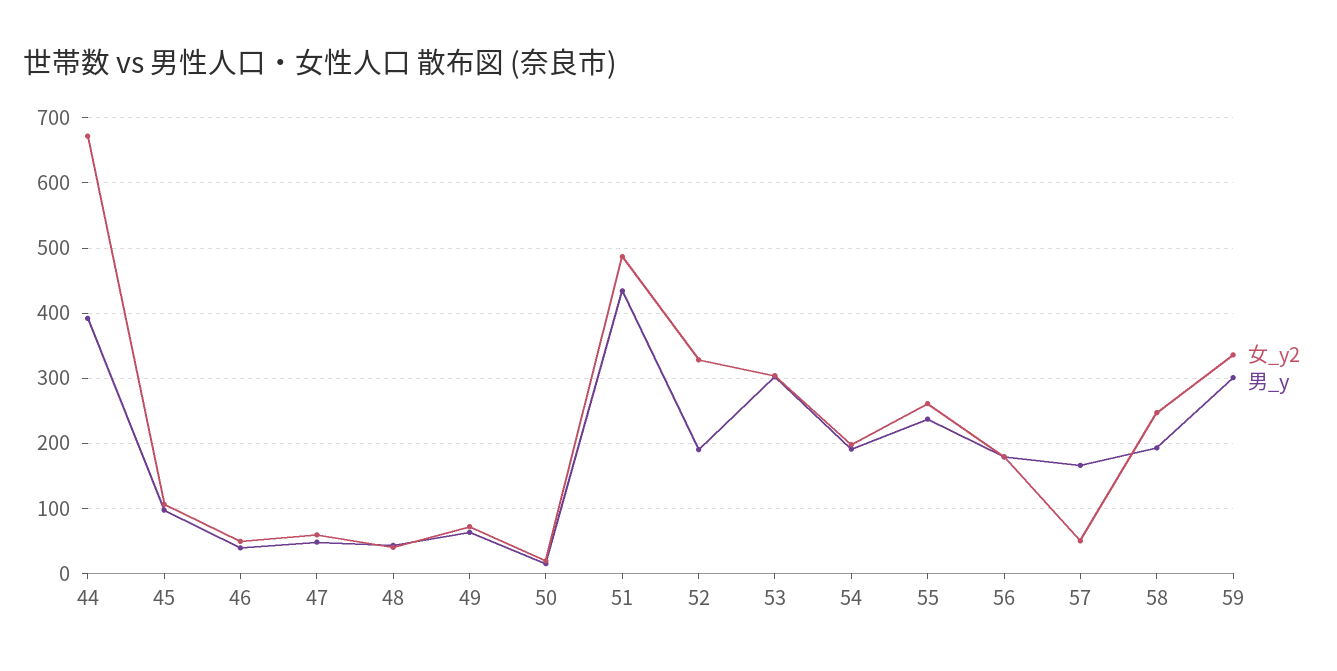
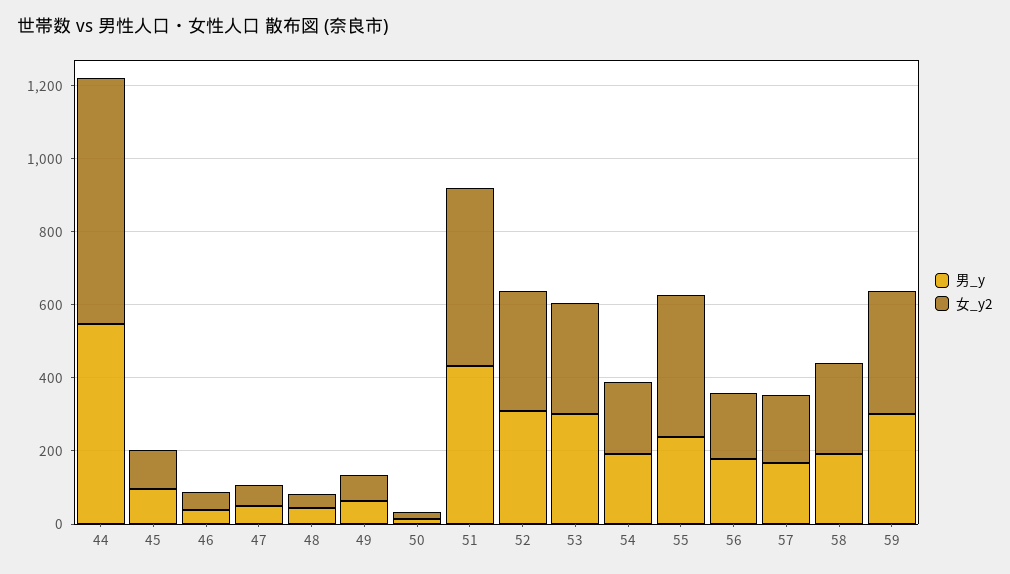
  {
    "女_y2": {
      "44": 670,
      "45": 110,
      "46": 50,
      "47": 60,
      "48": 40,
      "49": 70,
      "50": 20,
      "51": 490,
      "52": 330,
      "53": 300,
      "54": 200,
-     "55": 260,
+     "55": 400,
      "56": 180,
-     "57": 50,
+     "57": 200,
      "58": 250,
      "59": 340
    },
    "男_y": {
-     "44": 390,
+     "44": 550,
      "45": 100,
      "46": 40,
      "47": 50,
      "48": 40,
      "49": 60,
      "50": 20,
      "51": 430,
-     "52": 190,
+     "52": 300,
      "53": 300,
      "54": 190,
      "55": 240,
      "56": 180,
      "57": 170,
      "58": 190,
      "59": 300
    }
  }

